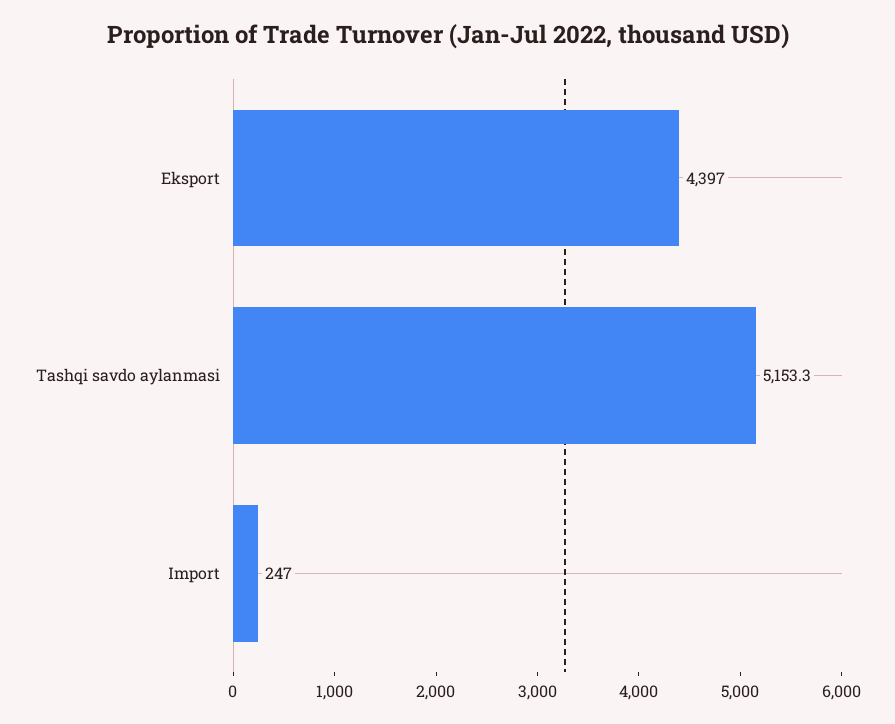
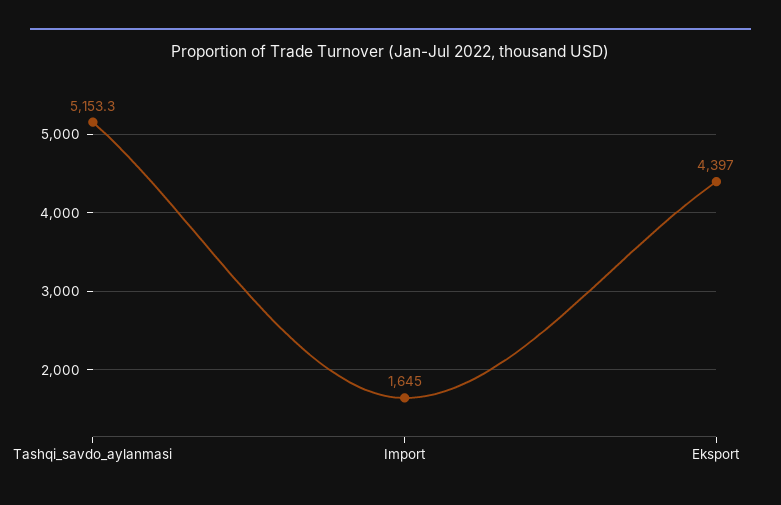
  {
    "Eksport": 4397,
    "Tashqi savdo aylanmasi": 5153.3,
-   "Import": 247
+   "Import": 1645
  }

